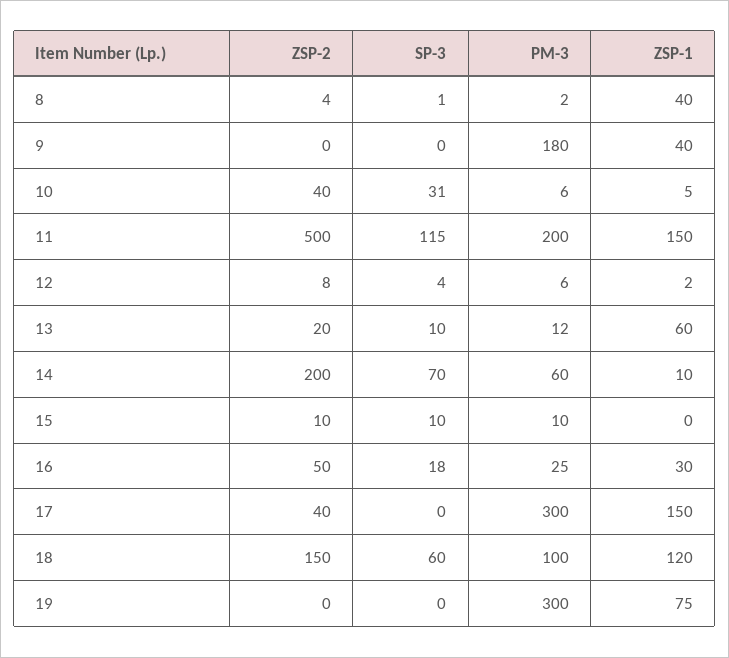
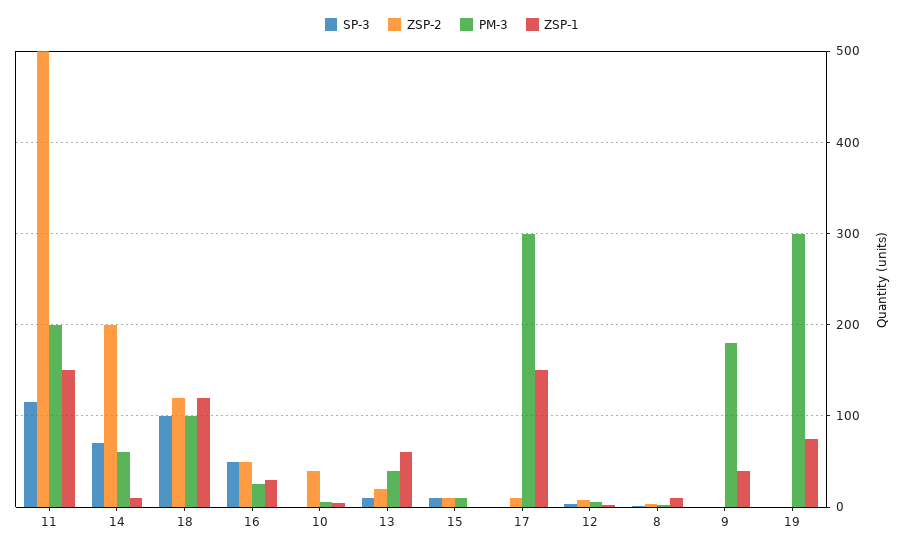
  {
    "ZSP-2": {
      "8": 4,
      "9": 0,
      "10": 40,
      "11": 500,
      "12": 8,
      "13": 20,
      "14": 200,
      "15": 10,
      "16": 50,
-     "17": 40,
+     "17": 10,
-     "18": 150,
+     "18": 120,
      "19": 0
    },
    "SP-3": {
      "8": 1,
      "9": 0,
-     "10": 31,
+     "10": 0,
      "11": 115,
      "12": 4,
      "13": 10,
      "14": 70,
      "15": 10,
-     "16": 18,
+     "16": 50,
      "17": 0,
-     "18": 60,
+     "18": 100,
      "19": 0
    },
    "PM-3": {
      "8": 2,
      "9": 180,
      "10": 6,
      "11": 200,
      "12": 6,
-     "13": 12,
+     "13": 40,
      "14": 60,
      "15": 10,
      "16": 25,
      "17": 300,
      "18": 100,
      "19": 300
    },
    "ZSP-1": {
-     "8": 40,
+     "8": 10,
      "9": 40,
      "10": 5,
      "11": 150,
      "12": 2,
      "13": 60,
      "14": 10,
      "15": 0,
      "16": 30,
      "17": 150,
      "18": 120,
      "19": 75
    }
  }

